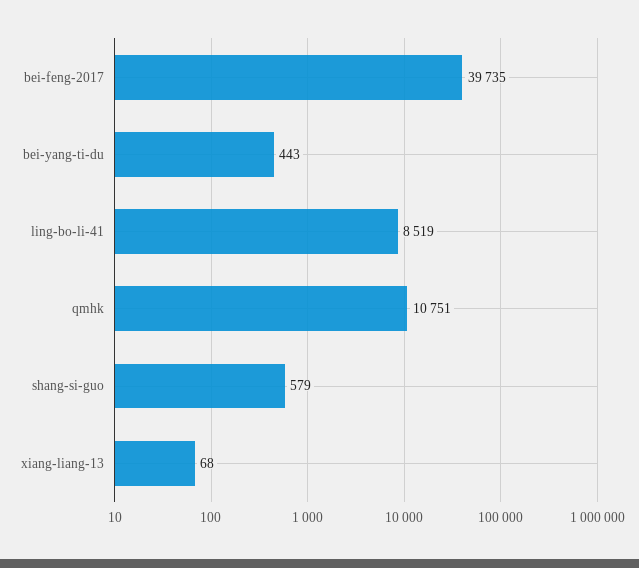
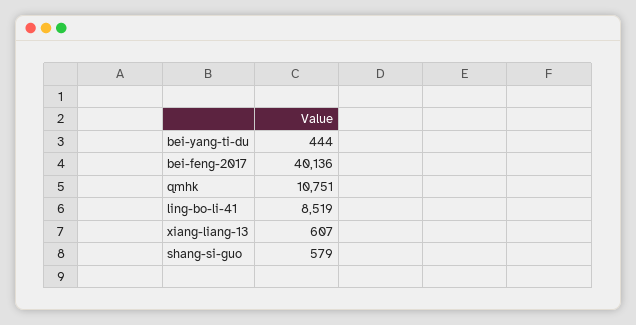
  {
-   "bei-feng-2017": 39735,
+   "bei-feng-2017": 40136,
-   "bei-yang-ti-du": 443,
+   "bei-yang-ti-du": 444,
    "ling-bo-li-41": 8519,
    "qmhk": 10751,
    "shang-si-guo": 579,
-   "xiang-liang-13": 68
+   "xiang-liang-13": 607
  }

